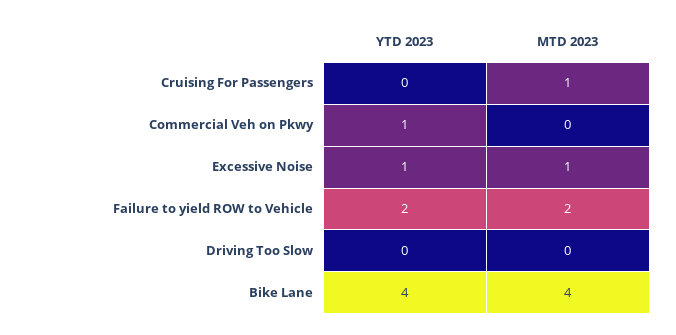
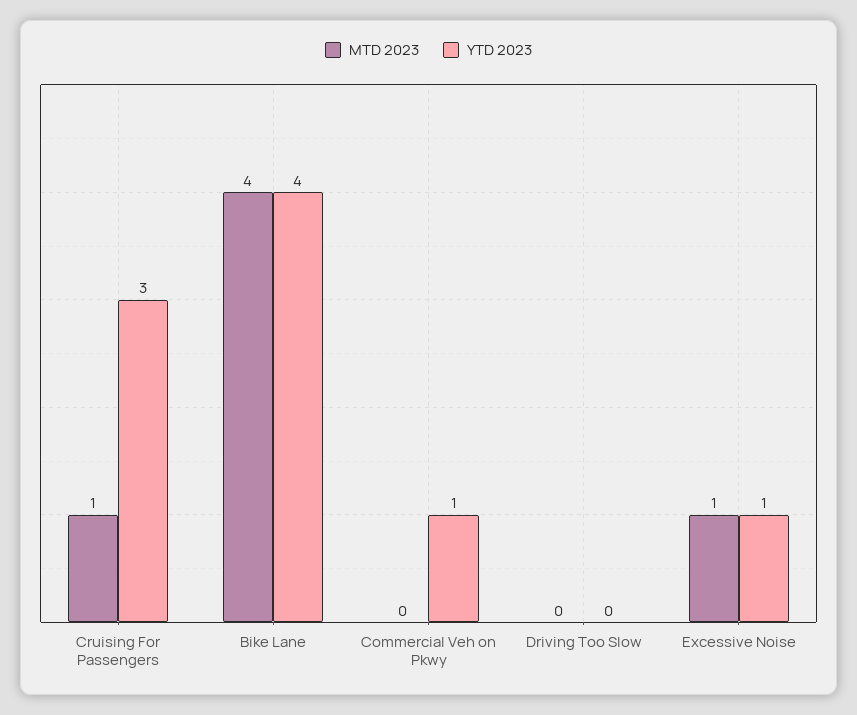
  {
    "YTD 2023": {
-     "Cruising For Passengers": 0,
+     "Cruising For Passengers": 3,
      "Commercial Veh on Pkwy": 1,
      "Excessive Noise": 1,
-     "Failure to yield ROW to Vehicle": 2,
      "Driving Too Slow": 0,
      "Bike Lane": 4
    },
    "MTD 2023": {
      "Cruising For Passengers": 1,
      "Commercial Veh on Pkwy": 0,
      "Excessive Noise": 1,
-     "Failure to yield ROW to Vehicle": 2,
      "Driving Too Slow": 0,
      "Bike Lane": 4
    }
  }

